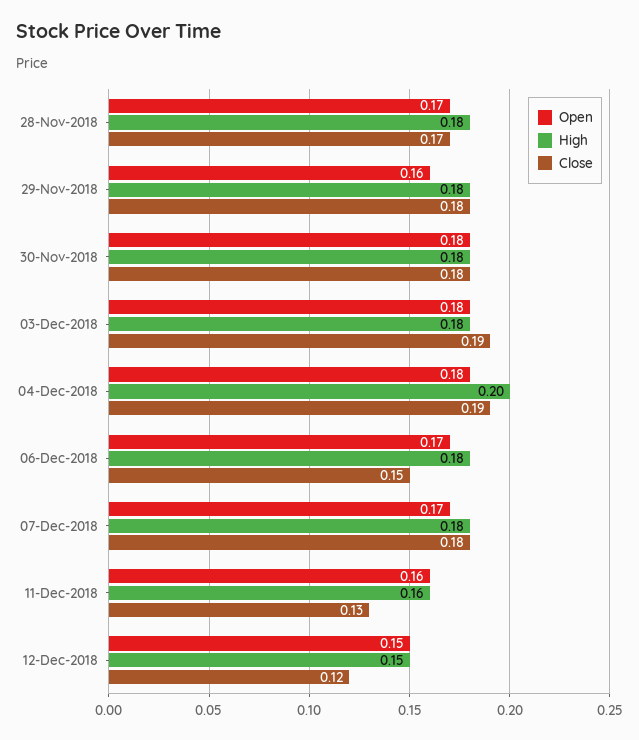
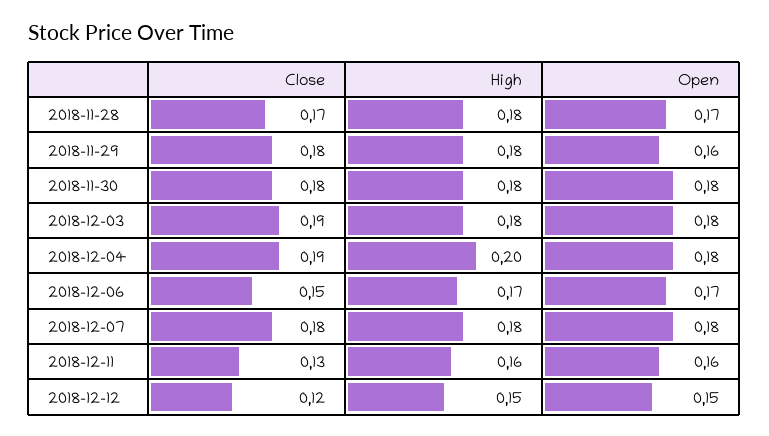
  {
    "Open": {
      "28-Nov-2018": 0.17,
      "29-Nov-2018": 0.16,
      "30-Nov-2018": 0.18,
      "03-Dec-2018": 0.18,
      "04-Dec-2018": 0.18,
      "06-Dec-2018": 0.17,
-     "07-Dec-2018": 0.17,
+     "07-Dec-2018": 0.18,
      "11-Dec-2018": 0.16,
      "12-Dec-2018": 0.15
    },
    "High": {
      "28-Nov-2018": 0.18,
      "29-Nov-2018": 0.18,
      "30-Nov-2018": 0.18,
      "03-Dec-2018": 0.18,
      "04-Dec-2018": 0.2,
-     "06-Dec-2018": 0.18,
+     "06-Dec-2018": 0.17,
      "07-Dec-2018": 0.18,
      "11-Dec-2018": 0.16,
      "12-Dec-2018": 0.15
    },
    "Close": {
      "28-Nov-2018": 0.17,
      "29-Nov-2018": 0.18,
      "30-Nov-2018": 0.18,
      "03-Dec-2018": 0.19,
      "04-Dec-2018": 0.19,
      "06-Dec-2018": 0.15,
      "07-Dec-2018": 0.18,
      "11-Dec-2018": 0.13,
      "12-Dec-2018": 0.12
    }
  }

